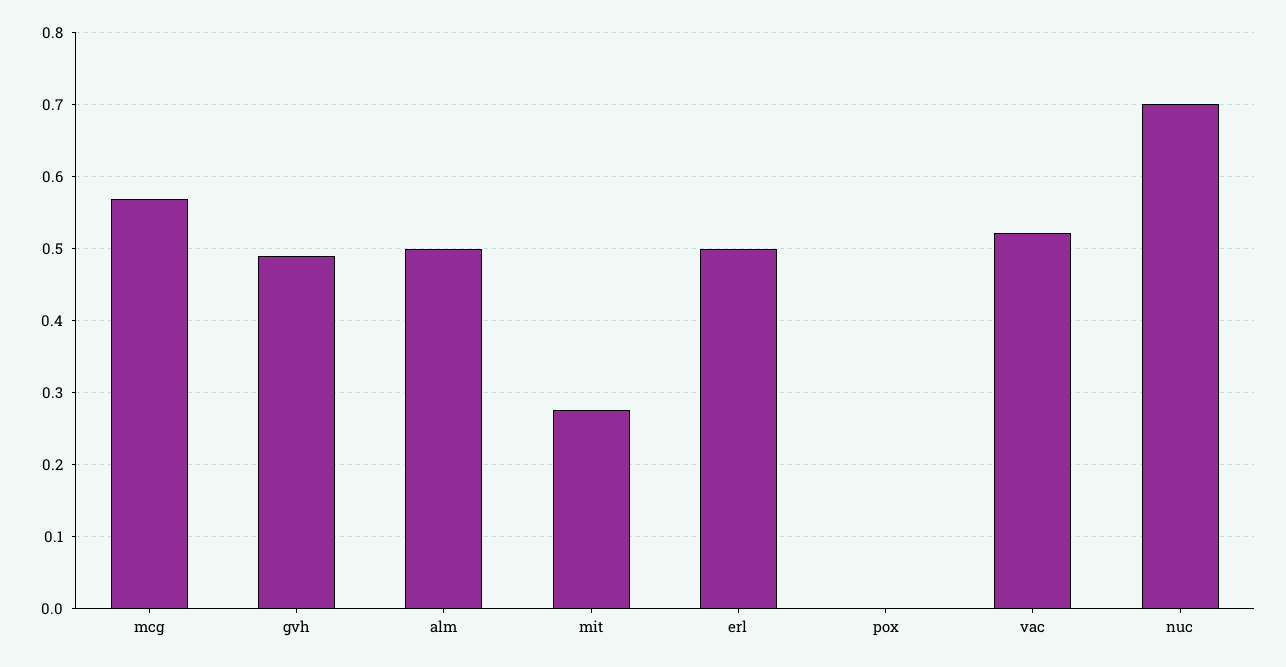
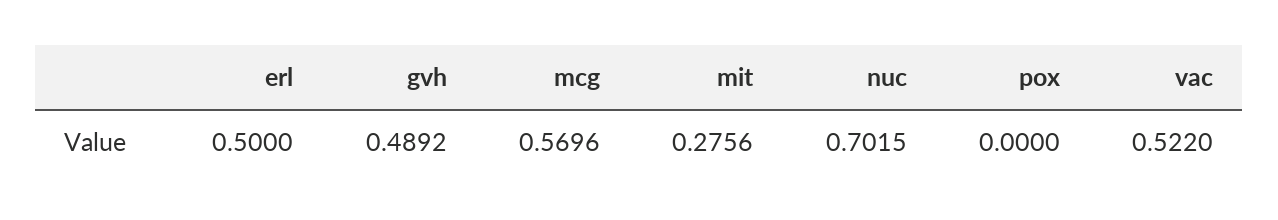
  {
    "mcg": 0.5696,
    "gvh": 0.4892,
-   "alm": 0.5,
    "mit": 0.2756,
    "erl": 0.5,
    "pox": 0,
    "vac": 0.522,
    "nuc": 0.7015
  }

